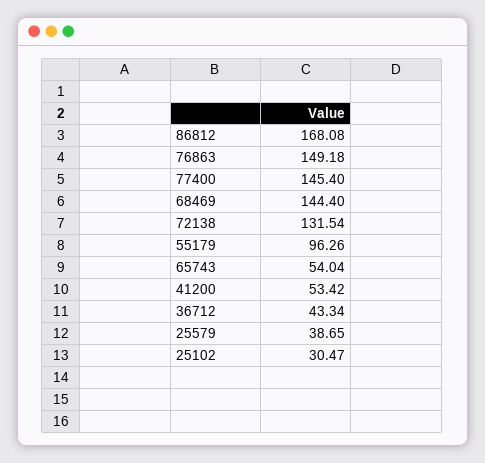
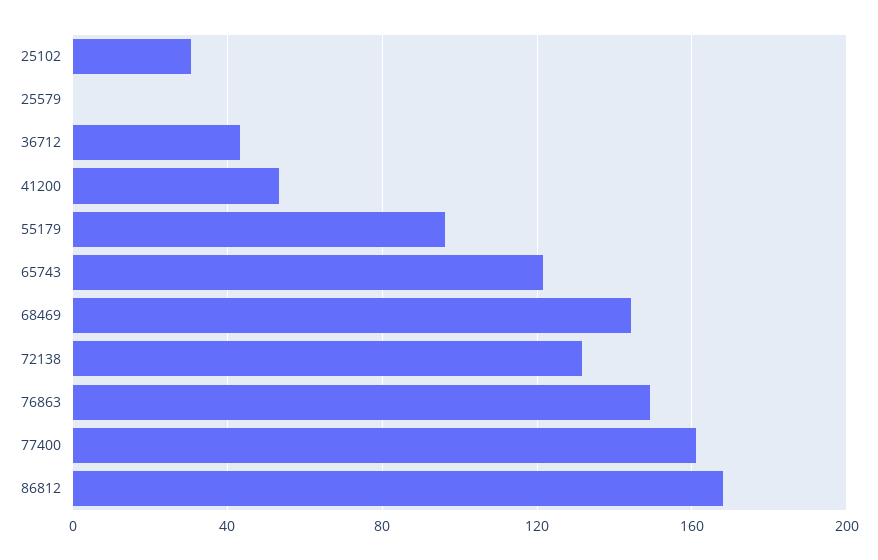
  {
    "86812": 168.08,
    "76863": 149.18,
-   "77400": 145.4,
+   "77400": 160,
    "68469": 144.4,
    "72138": 131.54,
    "55179": 96.26,
-   "65743": 54.04,
+   "65743": 120,
    "41200": 53.42,
    "36712": 43.34,
-   "25579": 38.65,
+   "25579": 0,
    "25102": 30.47
  }

